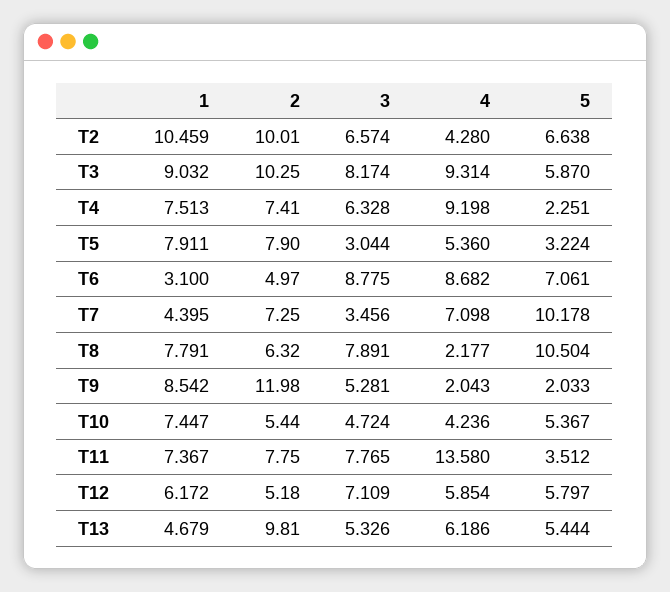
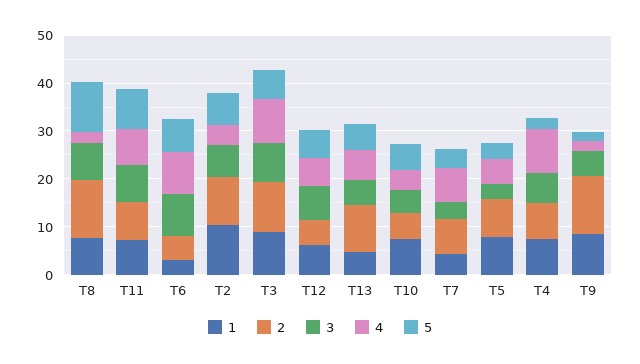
  {
    "1": {
      "T2": 10.459,
      "T3": 9.032,
      "T4": 7.513,
      "T5": 7.911,
      "T6": 3.1,
      "T7": 4.395,
      "T8": 7.791,
      "T9": 8.542,
      "T10": 7.447,
      "T11": 7.367,
      "T12": 6.172,
      "T13": 4.679
    },
    "2": {
      "T2": 10.01,
      "T3": 10.25,
      "T4": 7.41,
      "T5": 7.9,
      "T6": 4.97,
      "T7": 7.25,
-     "T8": 6.32,
+     "T8": 12,
      "T9": 11.98,
      "T10": 5.44,
      "T11": 7.75,
      "T12": 5.18,
      "T13": 9.81
    },
    "3": {
      "T2": 6.574,
      "T3": 8.174,
      "T4": 6.328,
      "T5": 3.044,
      "T6": 8.775,
      "T7": 3.456,
      "T8": 7.891,
      "T9": 5.281,
      "T10": 4.724,
      "T11": 7.765,
      "T12": 7.109,
      "T13": 5.326
    },
    "4": {
      "T2": 4.28,
      "T3": 9.314,
      "T4": 9.198,
      "T5": 5.36,
      "T6": 8.682,
      "T7": 7.098,
      "T8": 2.177,
      "T9": 2.043,
      "T10": 4.236,
-     "T11": 13.58,
+     "T11": 8,
      "T12": 5.854,
      "T13": 6.186
    },
    "5": {
      "T2": 6.638,
      "T3": 5.87,
      "T4": 2.251,
      "T5": 3.224,
      "T6": 7.061,
-     "T7": 10.178,
+     "T7": 4,
      "T8": 10.504,
      "T9": 2.033,
      "T10": 5.367,
-     "T11": 3.512,
+     "T11": 8,
      "T12": 5.797,
      "T13": 5.444
    }
  }

